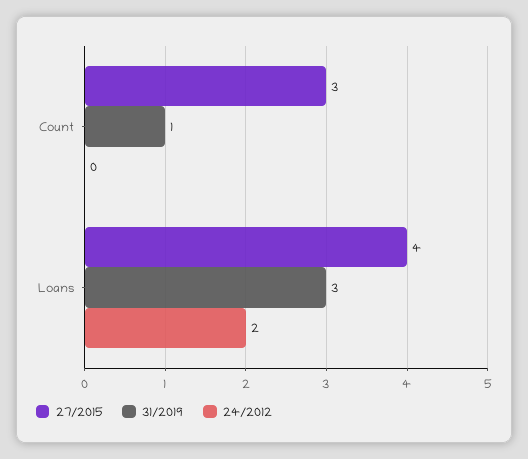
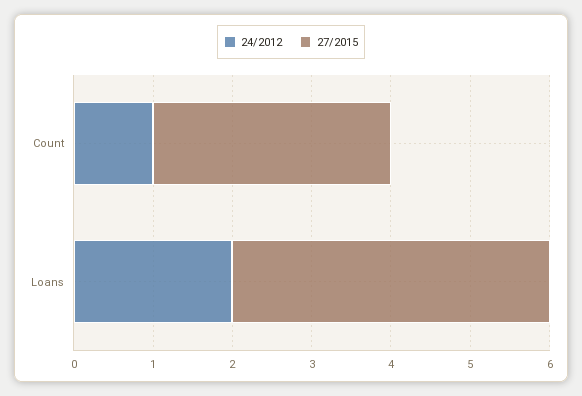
  {
    "27/2015": {
      "Count": 3,
      "Loans": 4
    },
-   "31/2019": {
-     "Count": 1,
-     "Loans": 3
-   },
    "24/2012": {
-     "Count": 0,
+     "Count": 1,
      "Loans": 2
    }
  }

